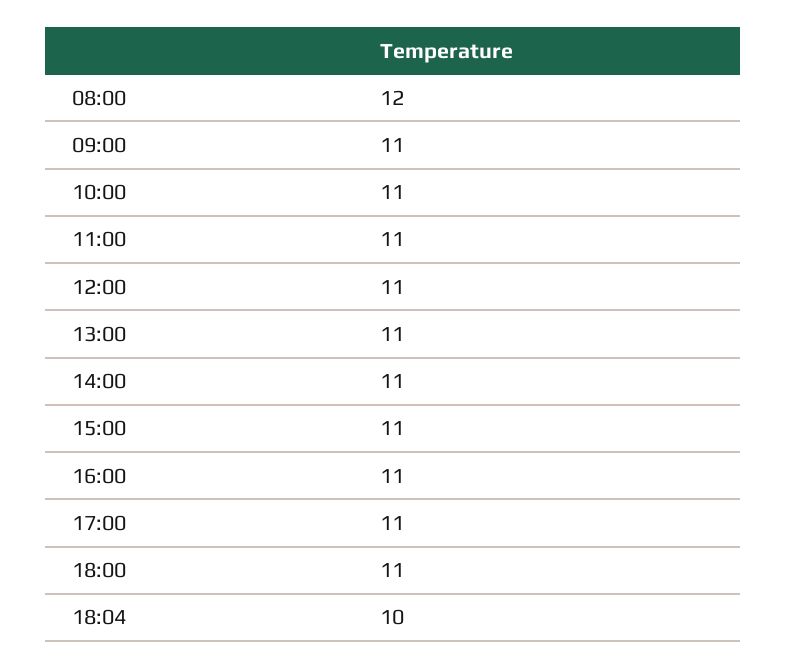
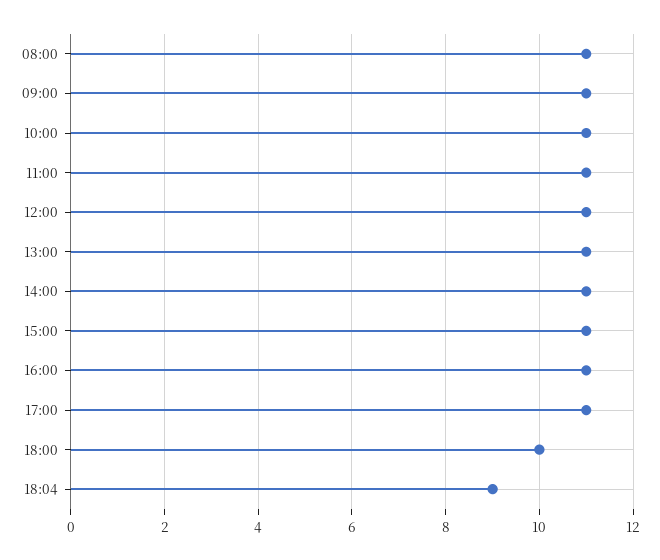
  {
-   "08:00": 12,
+   "08:00": 11,
    "09:00": 11,
    "10:00": 11,
    "11:00": 11,
    "12:00": 11,
    "13:00": 11,
    "14:00": 11,
    "15:00": 11,
    "16:00": 11,
    "17:00": 11,
-   "18:00": 11,
+   "18:00": 10,
-   "18:04": 10
+   "18:04": 9
  }

